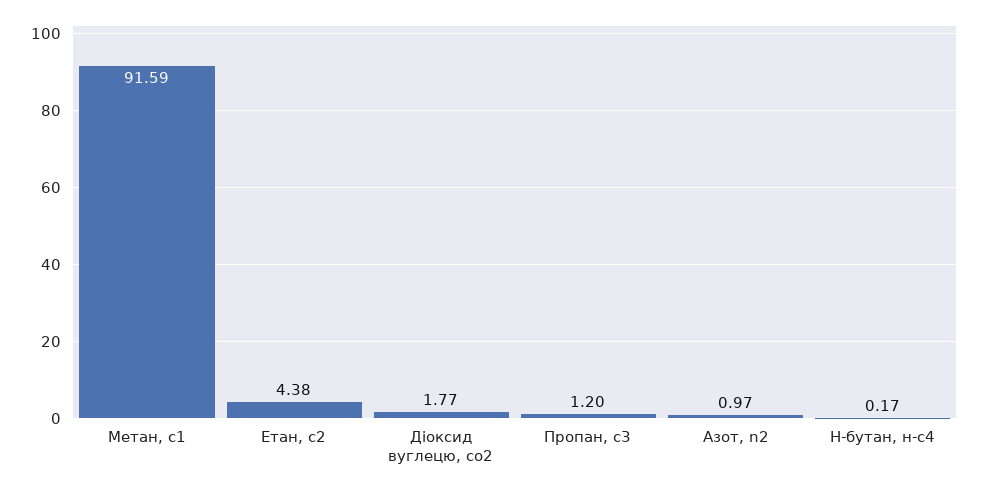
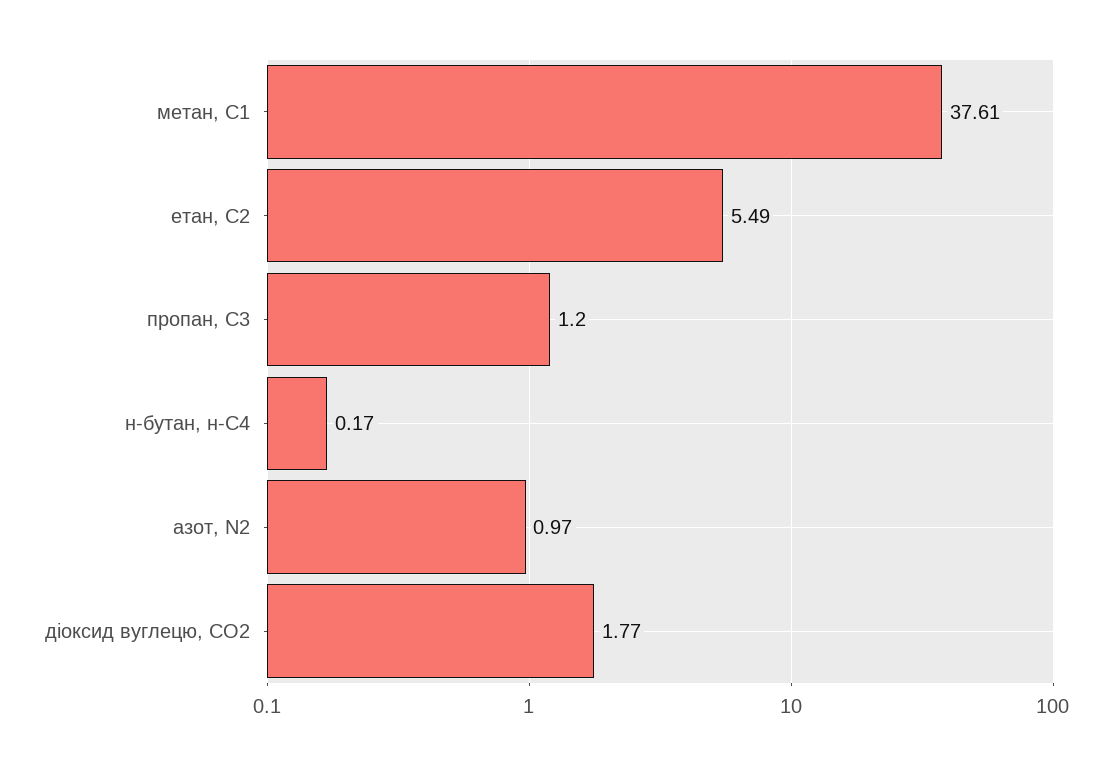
  {
-   "Метан, с1": 91.59,
+   "Метан, с1": 37.61,
-   "Етан, с2": 4.38,
+   "Етан, с2": 5.49,
    "Діоксид вуглецю, cо2": 1.77,
    "Пропан, с3": 1.2,
    "Азот, n2": 0.97,
    "Н-бутан, н-с4": 0.17
  }

